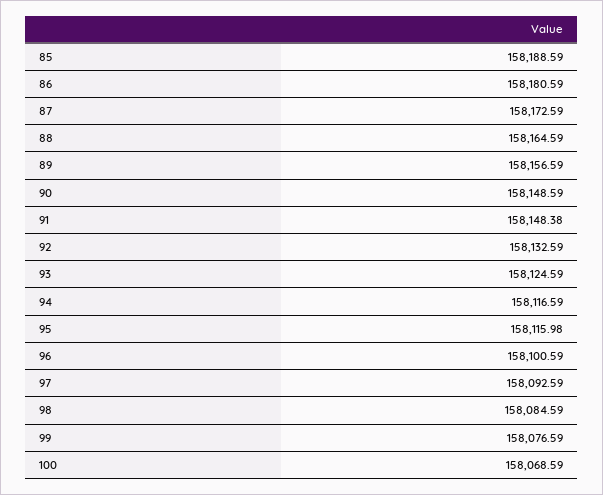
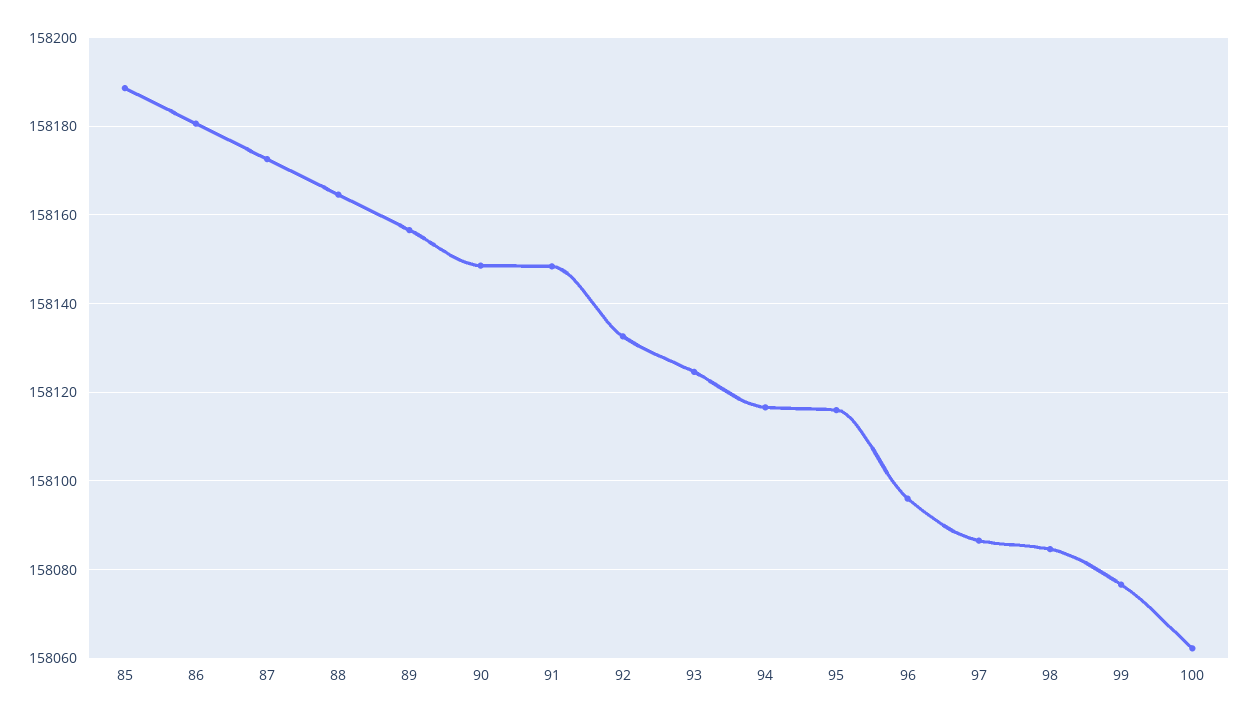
  {
    "85": 158188.59,
    "86": 158180.59,
    "87": 158172.59,
    "88": 158164.59,
    "89": 158156.59,
    "90": 158148.59,
    "91": 158148.38,
    "92": 158132.59,
    "93": 158124.59,
    "94": 158116.59,
    "95": 158115.98,
-   "96": 158100.59,
+   "96": 158096,
-   "97": 158092.59,
+   "97": 158086,
    "98": 158084.59,
    "99": 158076.59,
-   "100": 158068.59
+   "100": 158062
  }

